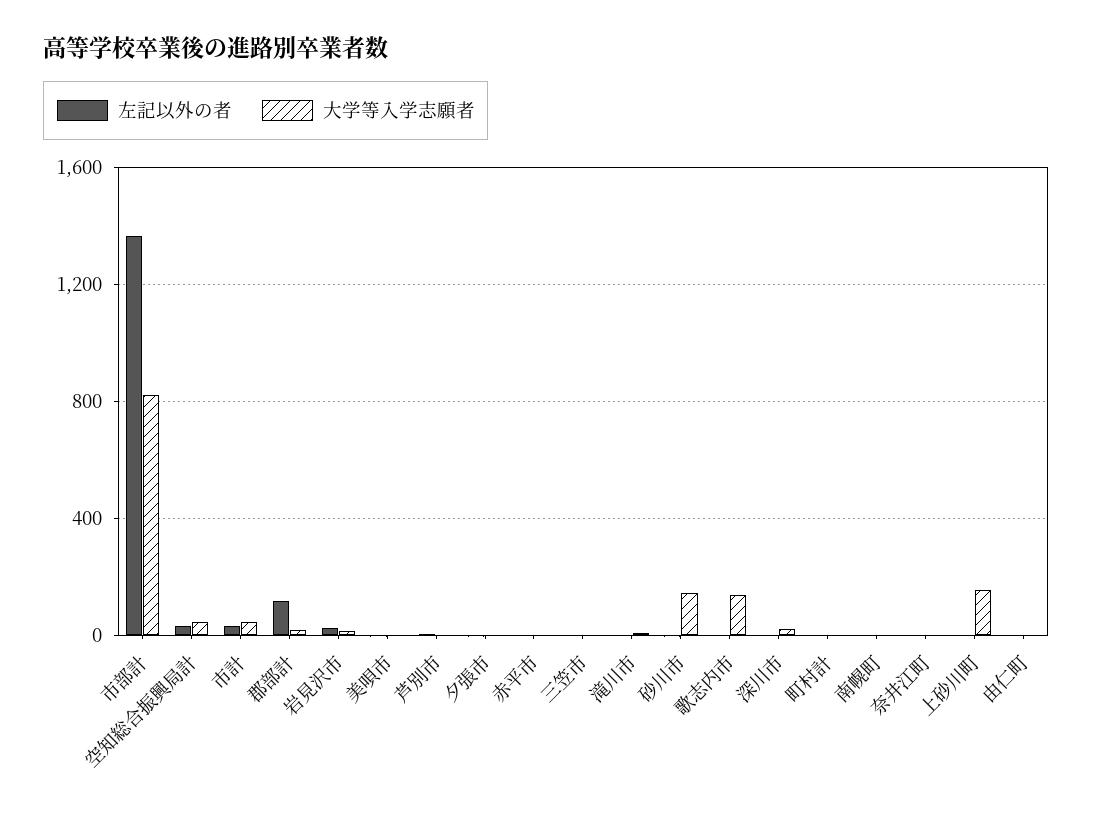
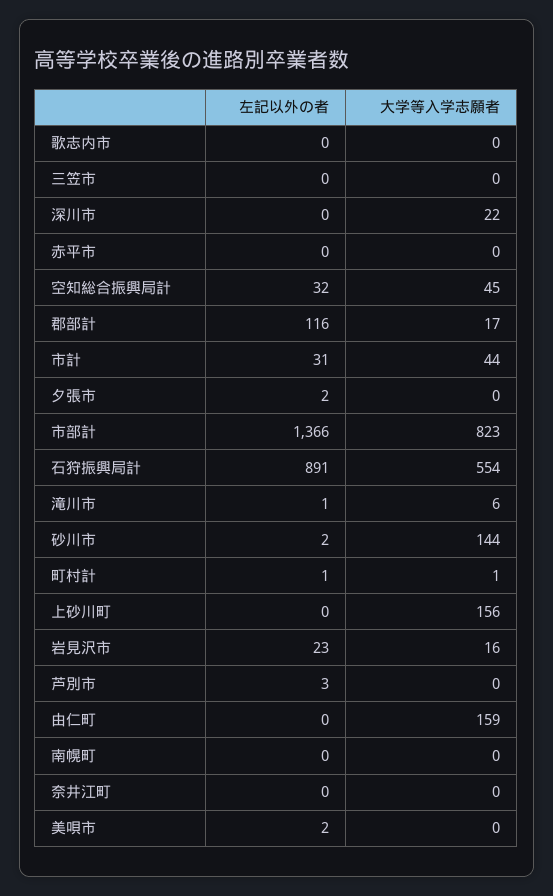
  {
    "左記以外の者": {
      "市部計": 1366,
      "空知総合振興局計": 32,
      "市計": 31,
      "郡部計": 116,
      "岩見沢市": 23,
      "美唄市": 2,
      "芦別市": 3,
      "夕張市": 2,
      "赤平市": 0,
      "三笠市": 0,
      "滝川市": 1,
      "砂川市": 2,
      "歌志内市": 0,
      "深川市": 0,
      "町村計": 1,
      "南幌町": 0,
      "奈井江町": 0,
      "上砂川町": 0,
-     "由仁町": 0
+     "由仁町": 0,
+     "石狩振興局計": 891
    },
    "大学等入学志願者": {
      "市部計": 823,
      "空知総合振興局計": 45,
      "市計": 44,
      "郡部計": 17,
      "岩見沢市": 16,
      "美唄市": 0,
      "芦別市": 0,
      "夕張市": 0,
      "赤平市": 0,
      "三笠市": 0,
      "滝川市": 6,
      "砂川市": 144,
-     "歌志内市": 150,
+     "歌志内市": 0,
      "深川市": 22,
      "町村計": 1,
      "南幌町": 0,
      "奈井江町": 0,
      "上砂川町": 156,
-     "由仁町": 0
+     "由仁町": 159,
+     "石狩振興局計": 554
    }
  }

